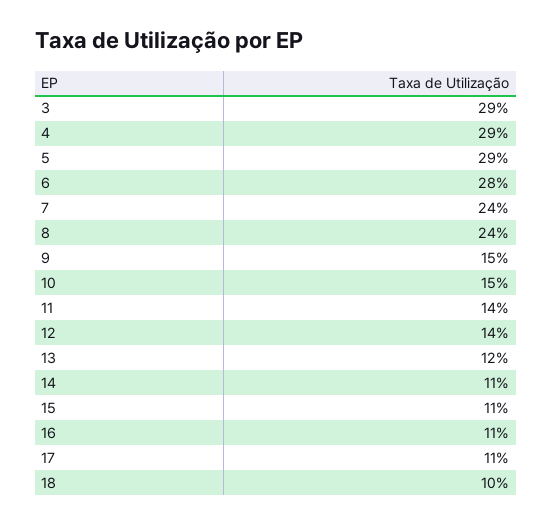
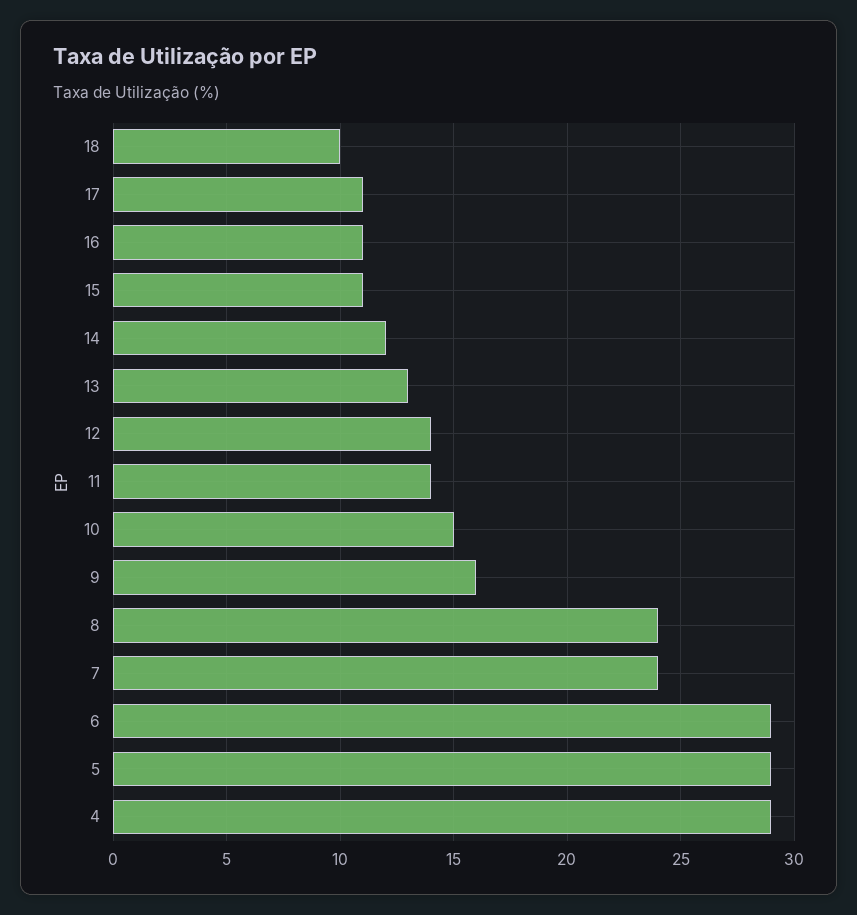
  {
-   "3": 29,
    "4": 29,
    "5": 29,
-   "6": 28,
+   "6": 29,
    "7": 24,
    "8": 24,
-   "9": 15,
+   "9": 16,
    "10": 15,
    "11": 14,
    "12": 14,
-   "13": 12,
+   "13": 13,
-   "14": 11,
+   "14": 12,
    "15": 11,
    "16": 11,
    "17": 11,
    "18": 10
  }

